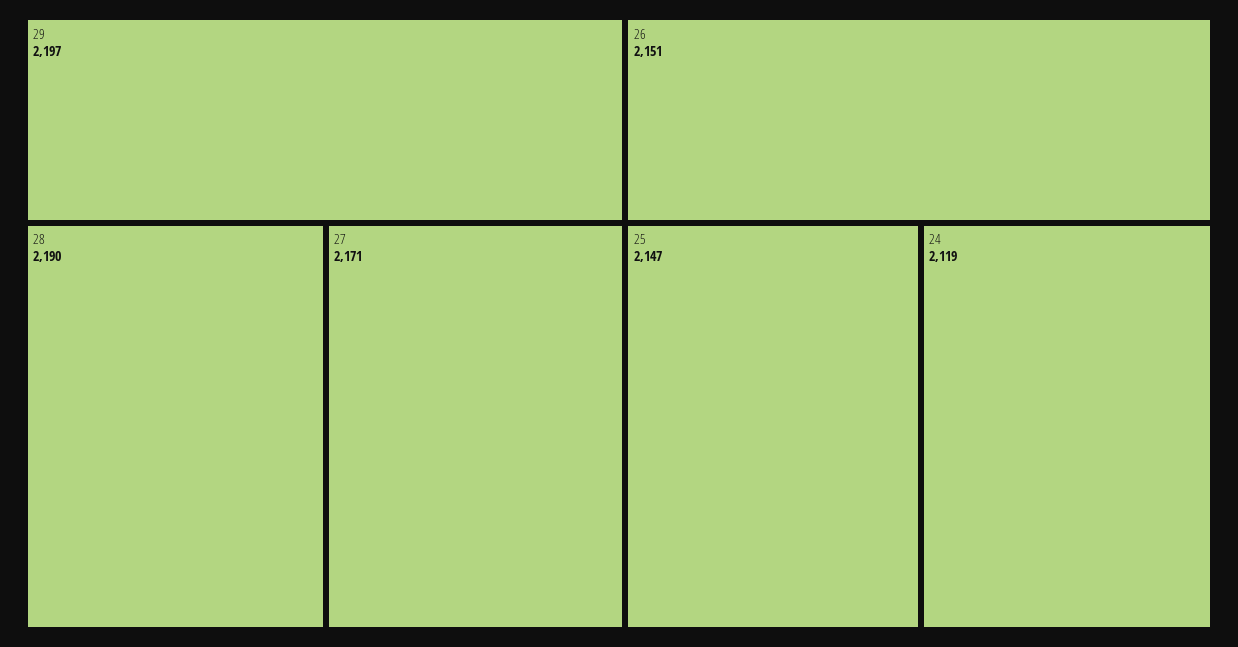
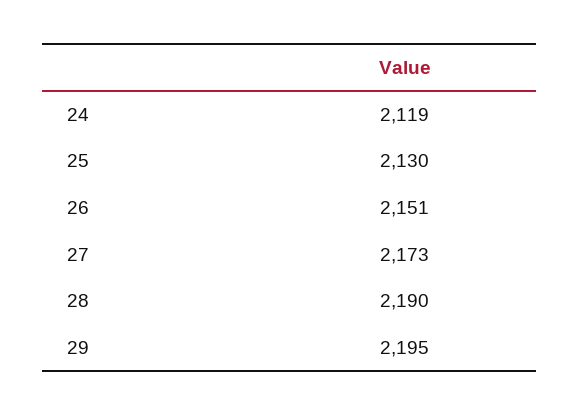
  {
-   "29": 2197,
+   "29": 2195,
    "28": 2190,
-   "27": 2171,
+   "27": 2173,
    "26": 2151,
-   "25": 2147,
+   "25": 2130,
    "24": 2119
  }

